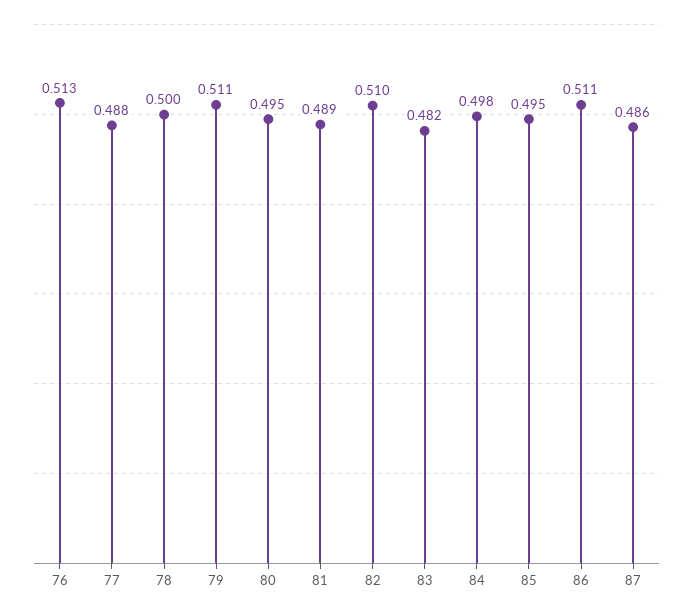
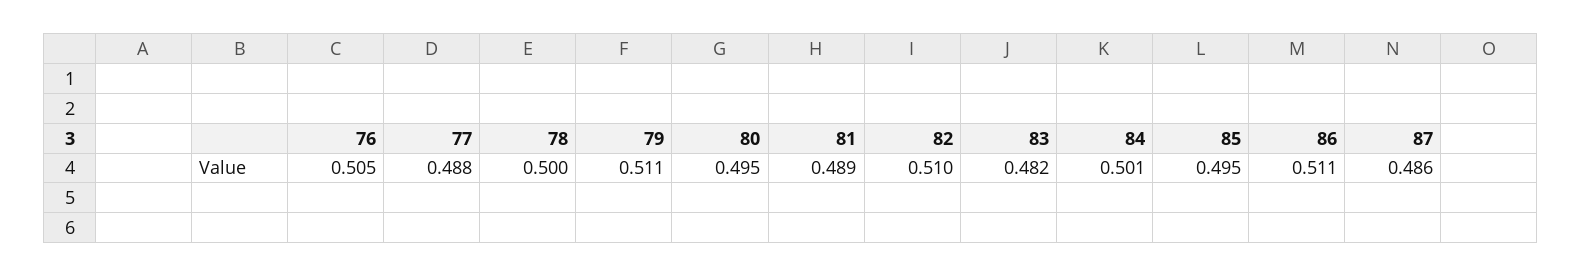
  {
-   "76": 0.513,
+   "76": 0.505,
    "77": 0.488,
    "78": 0.5,
    "79": 0.511,
    "80": 0.495,
    "81": 0.489,
    "82": 0.51,
    "83": 0.482,
-   "84": 0.498,
+   "84": 0.501,
    "85": 0.495,
    "86": 0.511,
    "87": 0.486
  }

